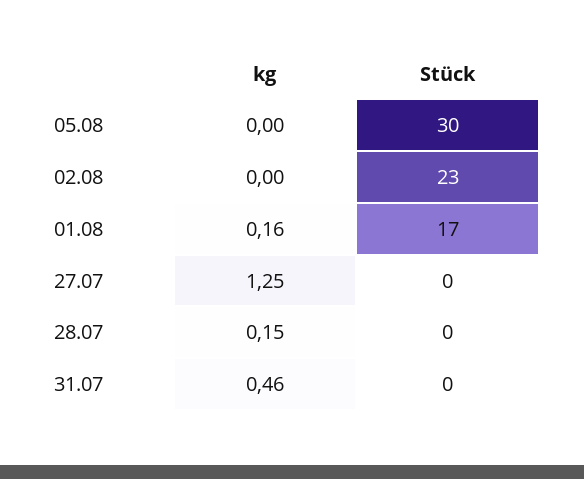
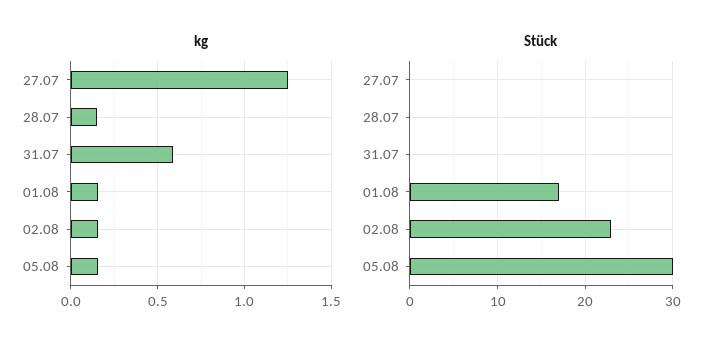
  {
    "kg": {
-     "05.08": 0,
+     "05.08": 0.15,
-     "02.08": 0,
+     "02.08": 0.15,
      "01.08": 0.16,
      "27.07": 1.25,
      "28.07": 0.15,
-     "31.07": 0.46
+     "31.07": 0.6
    },
    "Stück": {
      "05.08": 30,
      "02.08": 23,
      "01.08": 17,
      "27.07": 0,
      "28.07": 0,
      "31.07": 0
    }
  }

